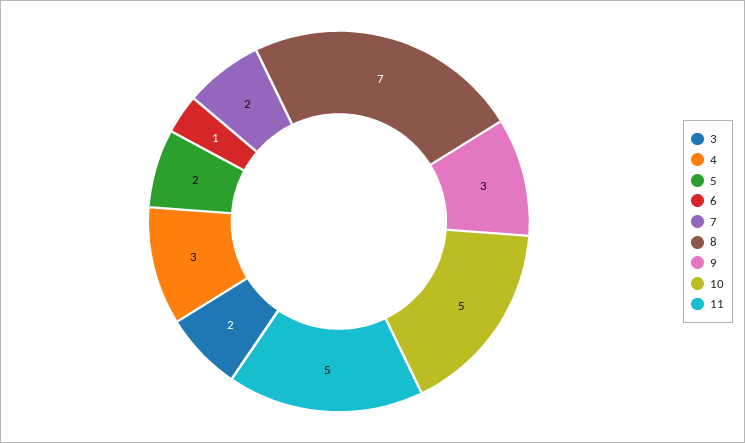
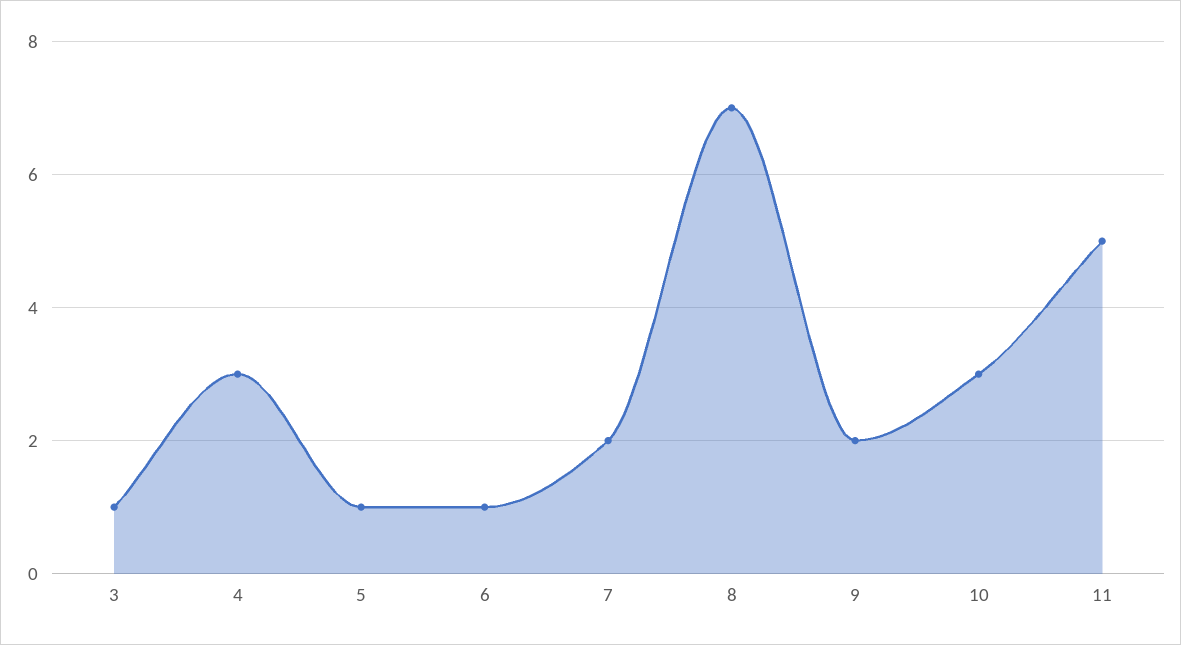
  {
-   "3": 2,
+   "3": 1,
    "4": 3,
-   "5": 2,
+   "5": 1,
    "6": 1,
    "7": 2,
    "8": 7,
-   "9": 3,
+   "9": 2,
-   "10": 5,
+   "10": 3,
    "11": 5
  }

